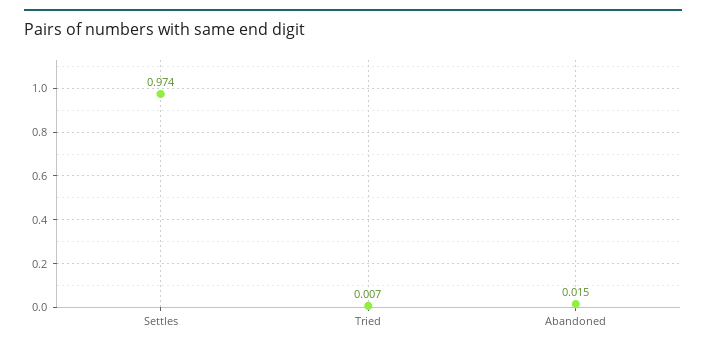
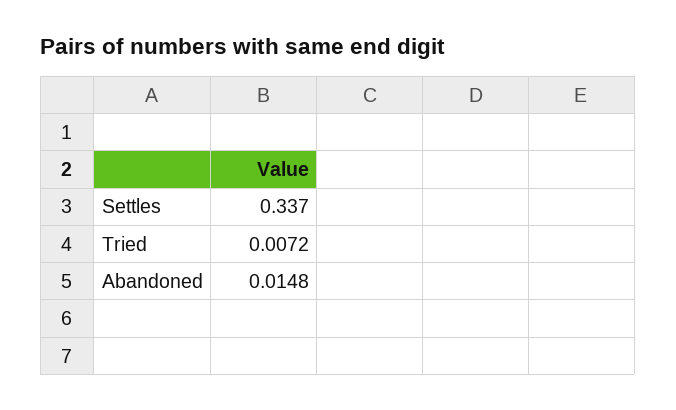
  {
-   "Settles": 0.974,
+   "Settles": 0.337,
    "Tried": 0.0072,
    "Abandoned": 0.0148
  }

